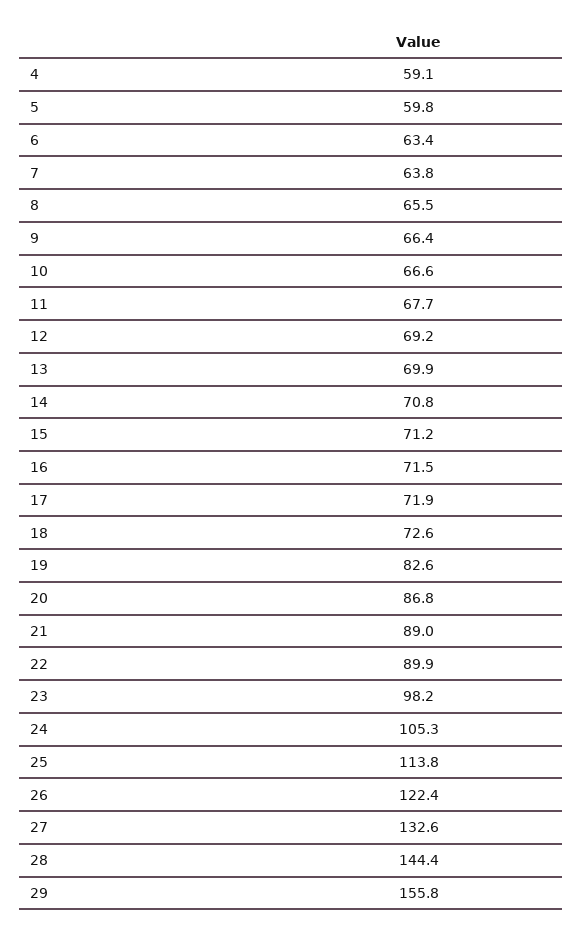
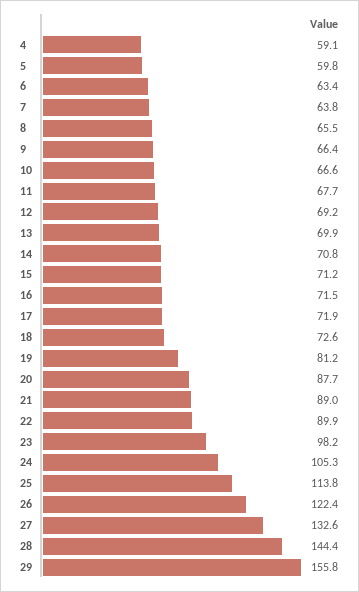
  {
    "4": 59.1,
    "5": 59.8,
    "6": 63.4,
    "7": 63.8,
    "8": 65.5,
    "9": 66.4,
    "10": 66.6,
    "11": 67.7,
    "12": 69.2,
    "13": 69.9,
    "14": 70.8,
    "15": 71.2,
    "16": 71.5,
    "17": 71.9,
    "18": 72.6,
-   "19": 82.6,
+   "19": 81.2,
-   "20": 86.8,
+   "20": 87.7,
    "21": 89,
    "22": 89.9,
    "23": 98.2,
    "24": 105.3,
    "25": 113.8,
    "26": 122.4,
    "27": 132.6,
    "28": 144.4,
    "29": 155.8
  }

